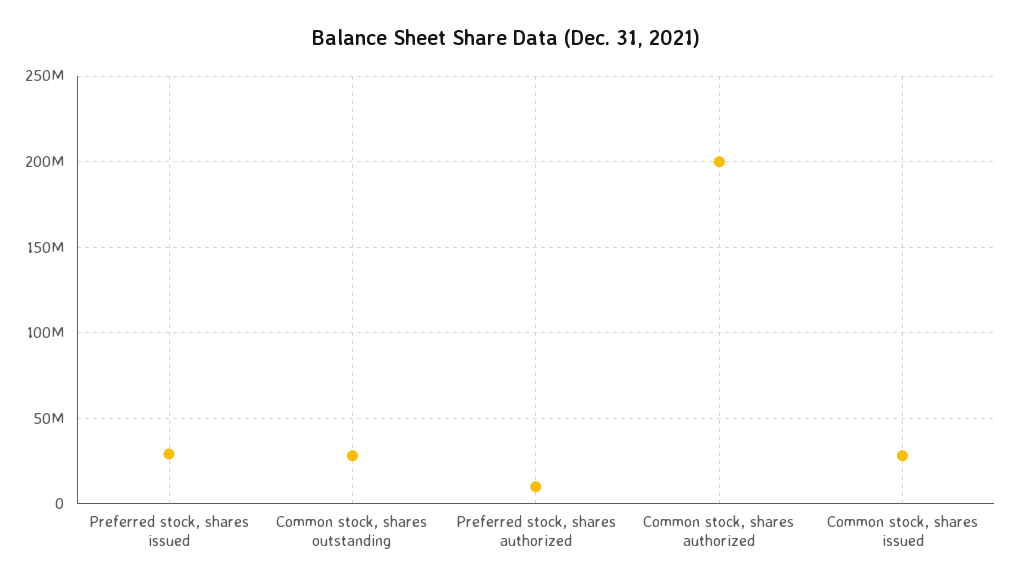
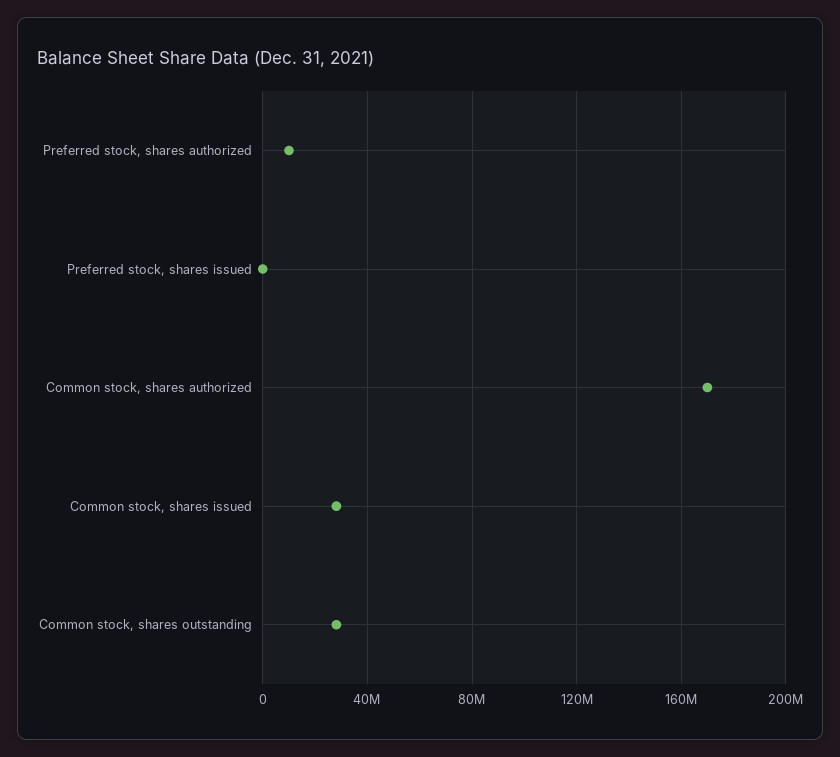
  {
-   "Preferred stock, shares issued": 30000000,
+   "Preferred stock, shares issued": 0,
    "Common stock, shares outstanding": 30000000,
    "Preferred stock, shares authorized": 10000000,
-   "Common stock, shares authorized": 200000000,
+   "Common stock, shares authorized": 170000000,
    "Common stock, shares issued": 30000000
  }

